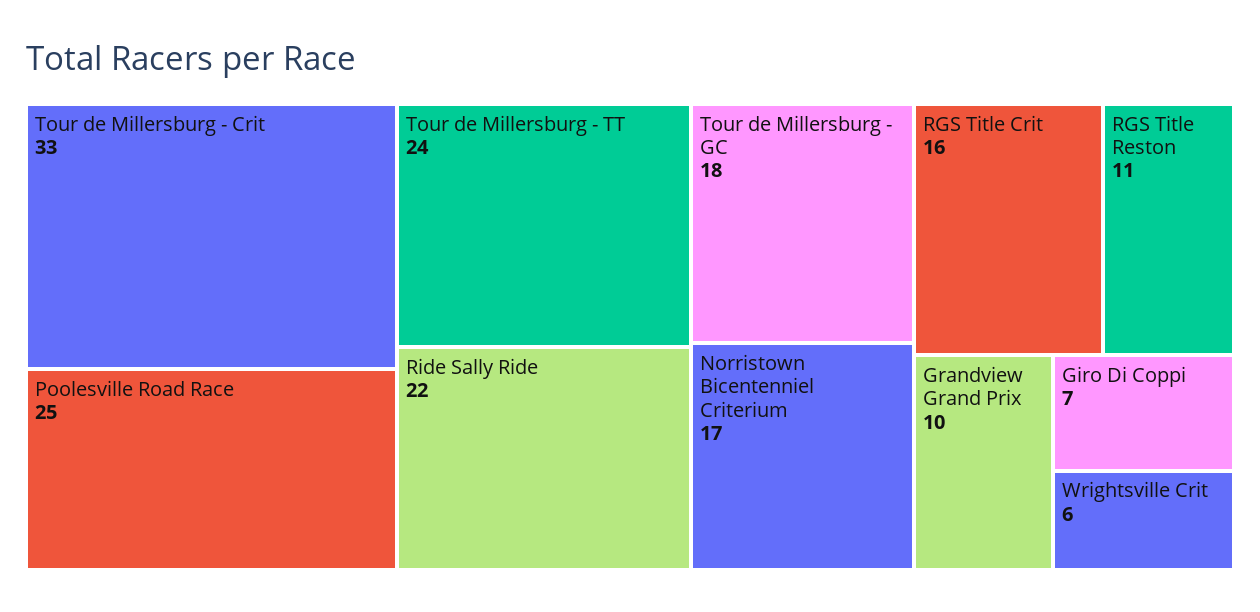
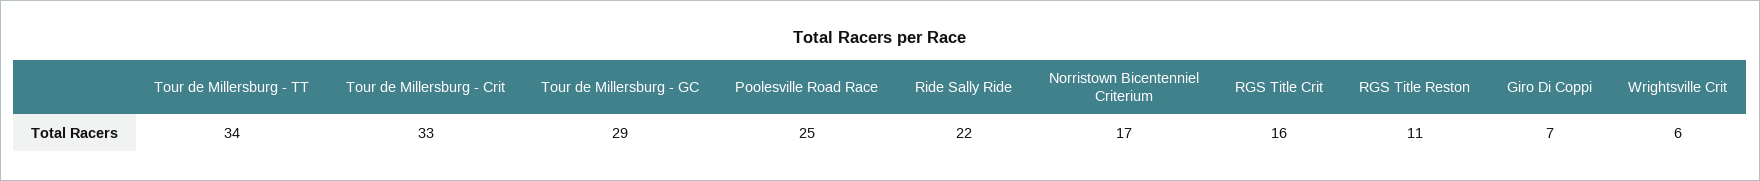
  {
    "Tour de Millersburg - Crit": 33,
    "Poolesville Road Race": 25,
-   "Tour de Millersburg - TT": 24,
+   "Tour de Millersburg - TT": 34,
    "Ride Sally Ride": 22,
-   "Tour de Millersburg - GC": 18,
+   "Tour de Millersburg - GC": 29,
    "Norristown Bicentenniel Criterium": 17,
    "RGS Title Crit": 16,
    "RGS Title Reston": 11,
-   "Grandview Grand Prix": 10,
    "Giro Di Coppi": 7,
    "Wrightsville Crit": 6
  }

